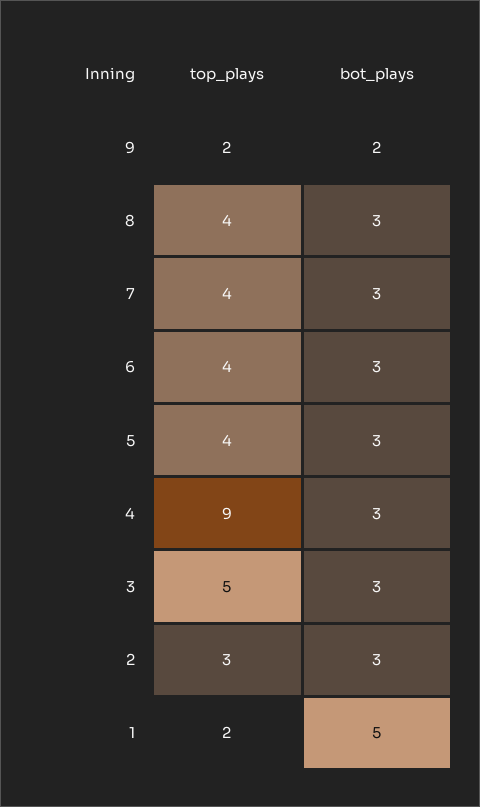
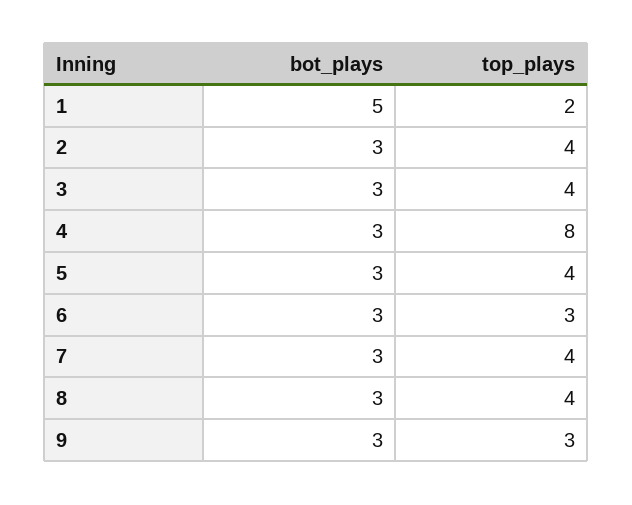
  {
    "top_plays": {
-     "9": 2,
+     "9": 3,
      "8": 4,
      "7": 4,
-     "6": 4,
+     "6": 3,
      "5": 4,
-     "4": 9,
+     "4": 8,
-     "3": 5,
+     "3": 4,
-     "2": 3,
+     "2": 4,
      "1": 2
    },
    "bot_plays": {
-     "9": 2,
+     "9": 3,
      "8": 3,
      "7": 3,
      "6": 3,
      "5": 3,
      "4": 3,
      "3": 3,
      "2": 3,
      "1": 5
    }
  }

